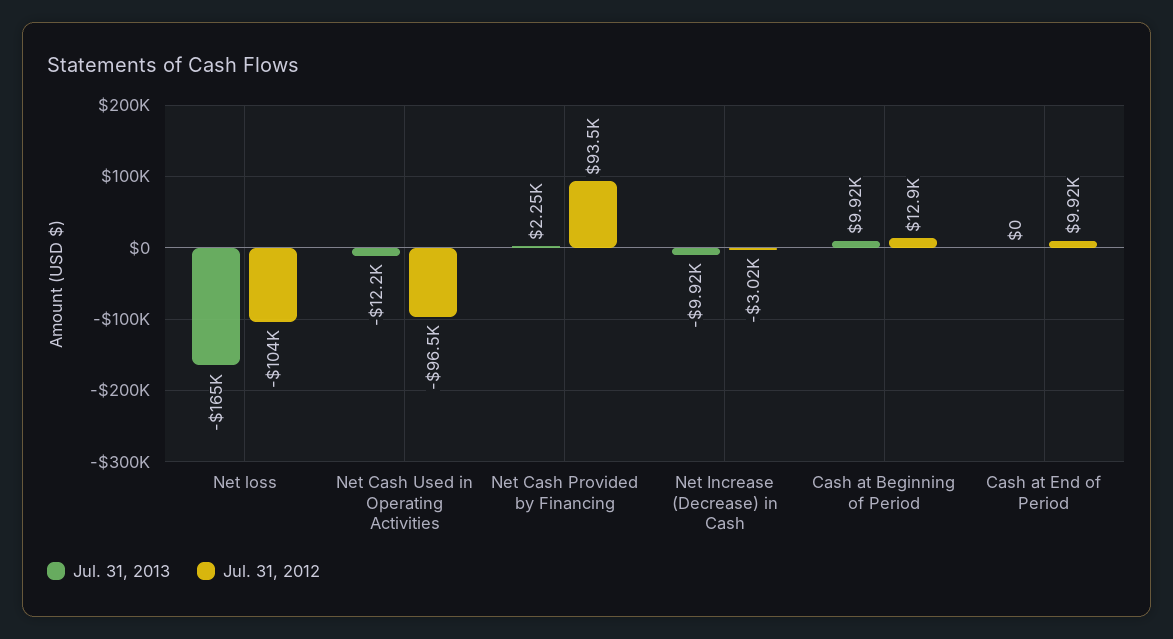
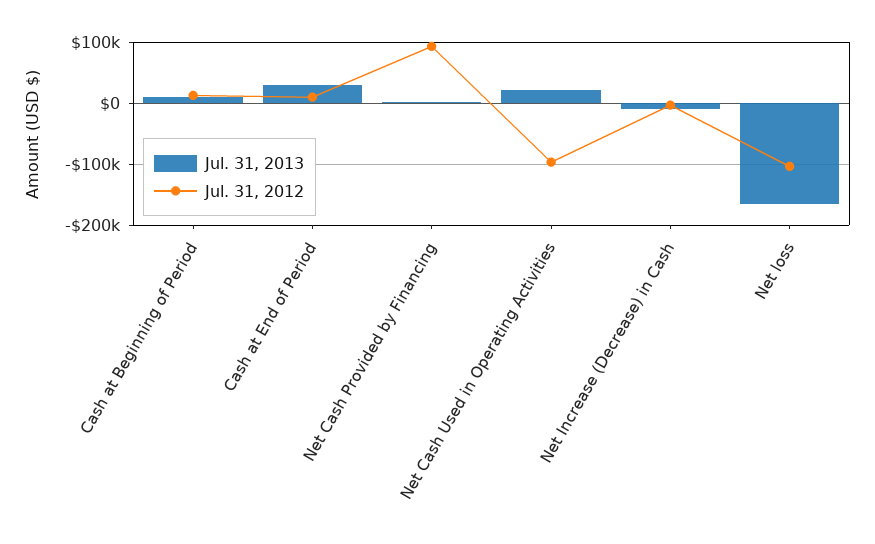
  {
    "Jul. 31, 2013": {
      "Net loss": -165000,
-     "Net Cash Used in Operating Activities": -12200,
+     "Net Cash Used in Operating Activities": 20000,
      "Net Cash Provided by Financing": 2250,
      "Net Increase (Decrease) in Cash": -9920,
      "Cash at Beginning of Period": 9920,
-     "Cash at End of Period": 0
+     "Cash at End of Period": 30000
    },
    "Jul. 31, 2012": {
      "Net loss": -104000,
      "Net Cash Used in Operating Activities": -96500,
      "Net Cash Provided by Financing": 93500,
      "Net Increase (Decrease) in Cash": -3020,
      "Cash at Beginning of Period": 12900,
      "Cash at End of Period": 9920
    }
  }

